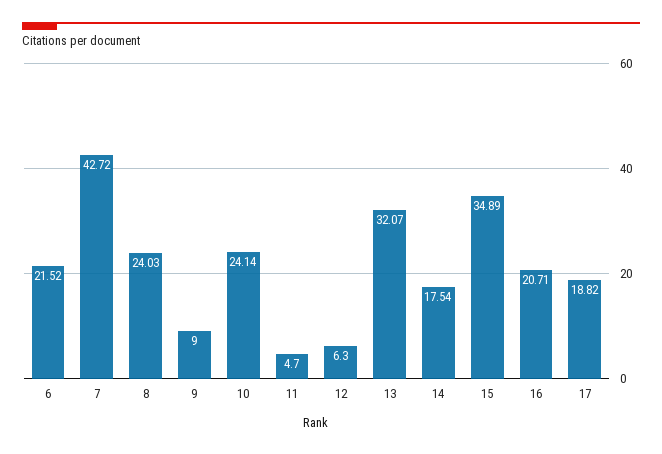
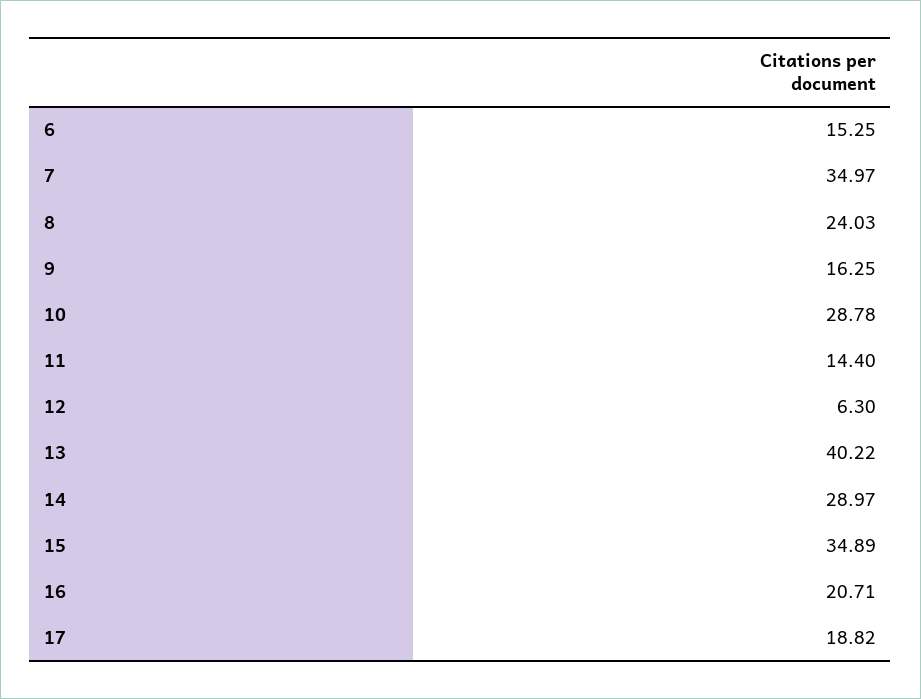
  {
-   "6": 21.52,
+   "6": 15.25,
-   "7": 42.72,
+   "7": 34.97,
    "8": 24.03,
-   "9": 9,
+   "9": 16.25,
-   "10": 24.14,
+   "10": 28.78,
-   "11": 4.7,
+   "11": 14.4,
    "12": 6.3,
-   "13": 32.07,
+   "13": 40.22,
-   "14": 17.54,
+   "14": 28.97,
    "15": 34.89,
    "16": 20.71,
    "17": 18.82
  }

